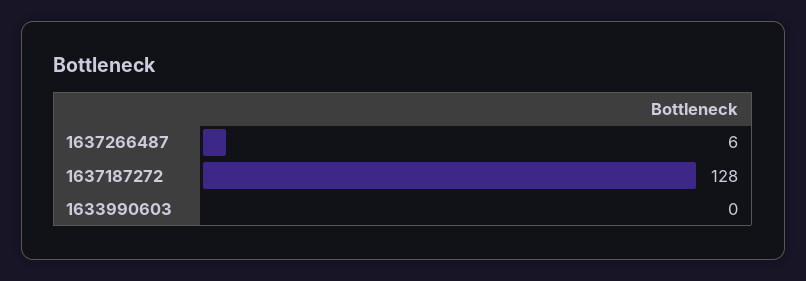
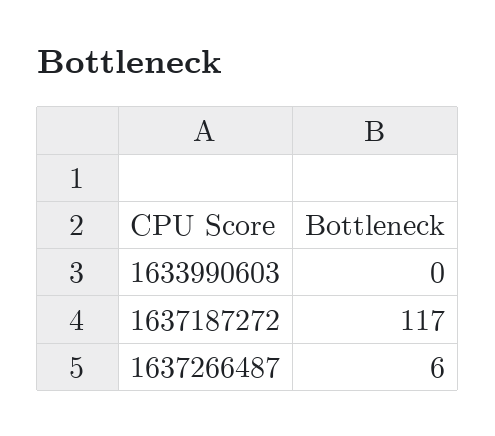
  {
    "1637266487": 6,
-   "1637187272": 128,
+   "1637187272": 117,
    "1633990603": 0
  }

